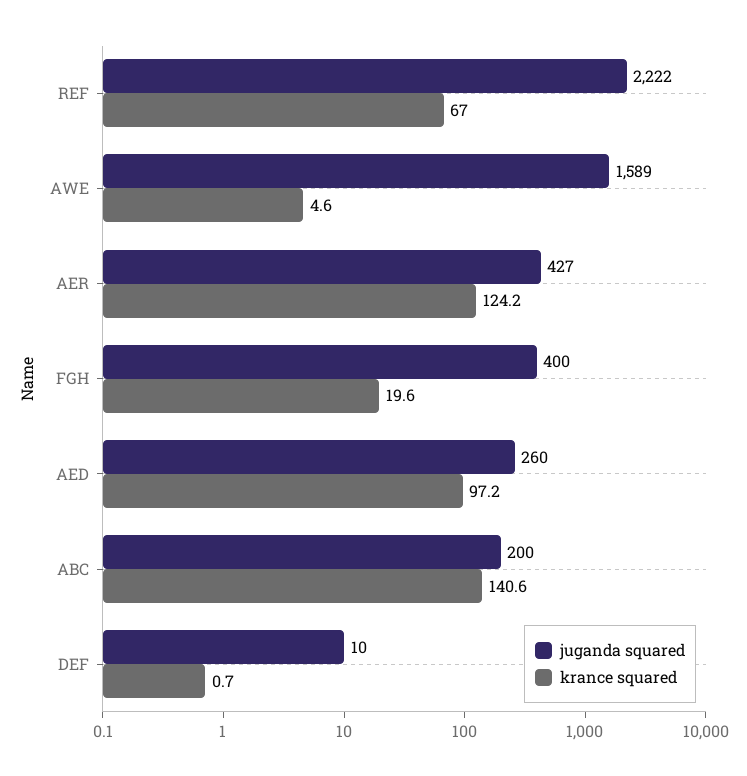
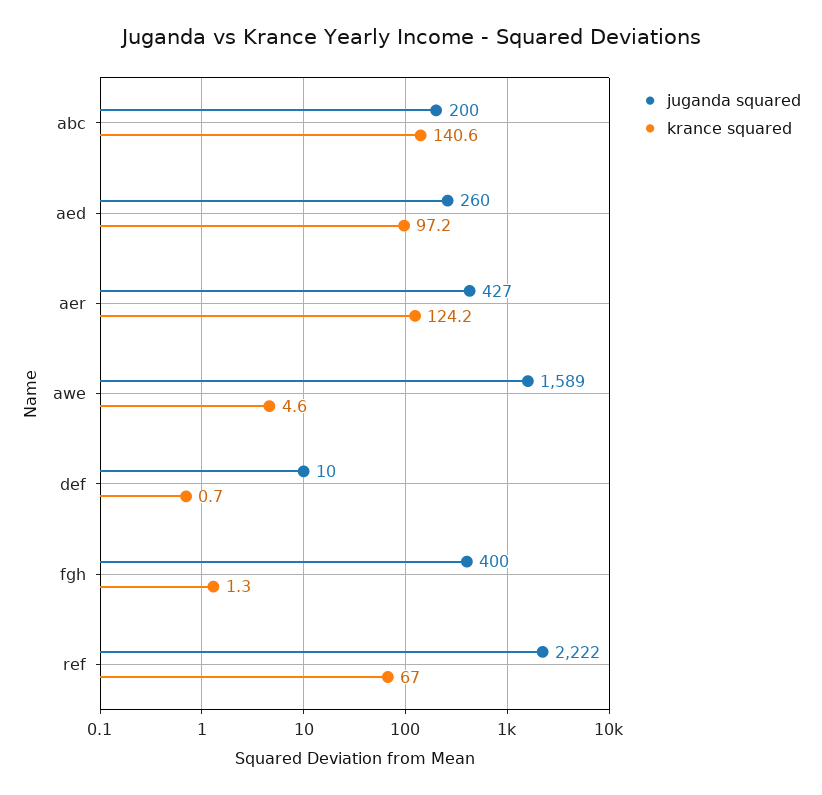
  {
    "juganda squared": {
      "REF": 2222,
      "AWE": 1589,
      "AER": 427,
      "FGH": 400,
      "AED": 260,
      "ABC": 200,
      "DEF": 10
    },
    "krance squared": {
      "REF": 67,
      "AWE": 4.6,
      "AER": 124.2,
-     "FGH": 19.6,
+     "FGH": 1.3,
      "AED": 97.2,
      "ABC": 140.6,
      "DEF": 0.7
    }
  }

